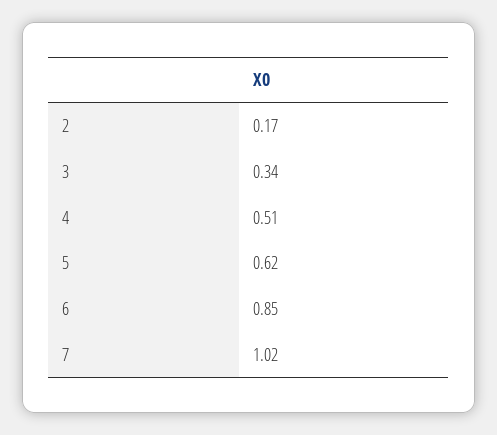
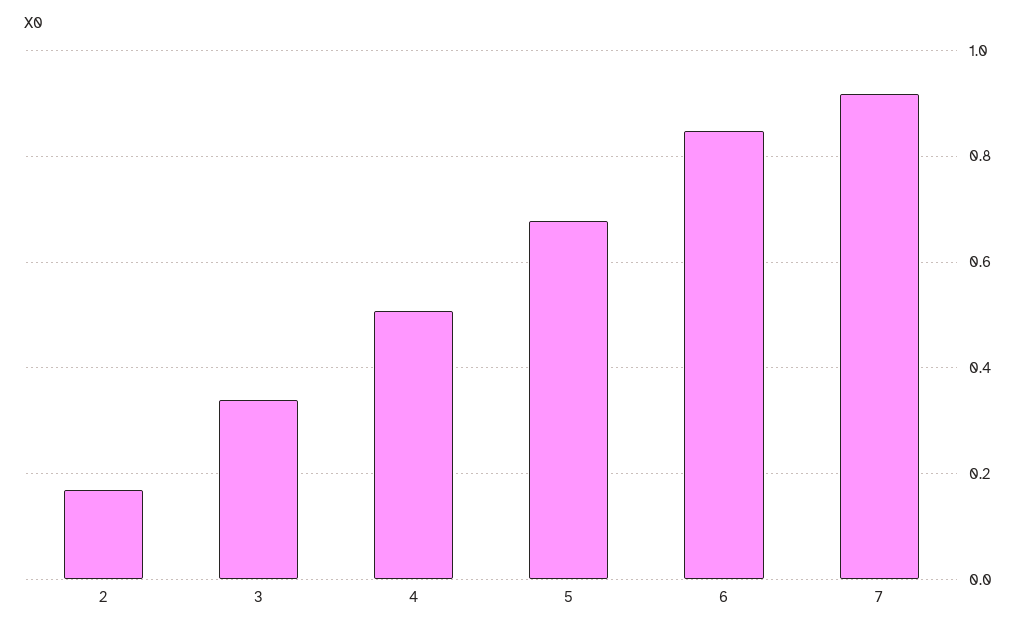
  {
    "2": 0.17,
    "3": 0.34,
    "4": 0.51,
-   "5": 0.62,
+   "5": 0.68,
    "6": 0.85,
-   "7": 1.02
+   "7": 0.92
  }

